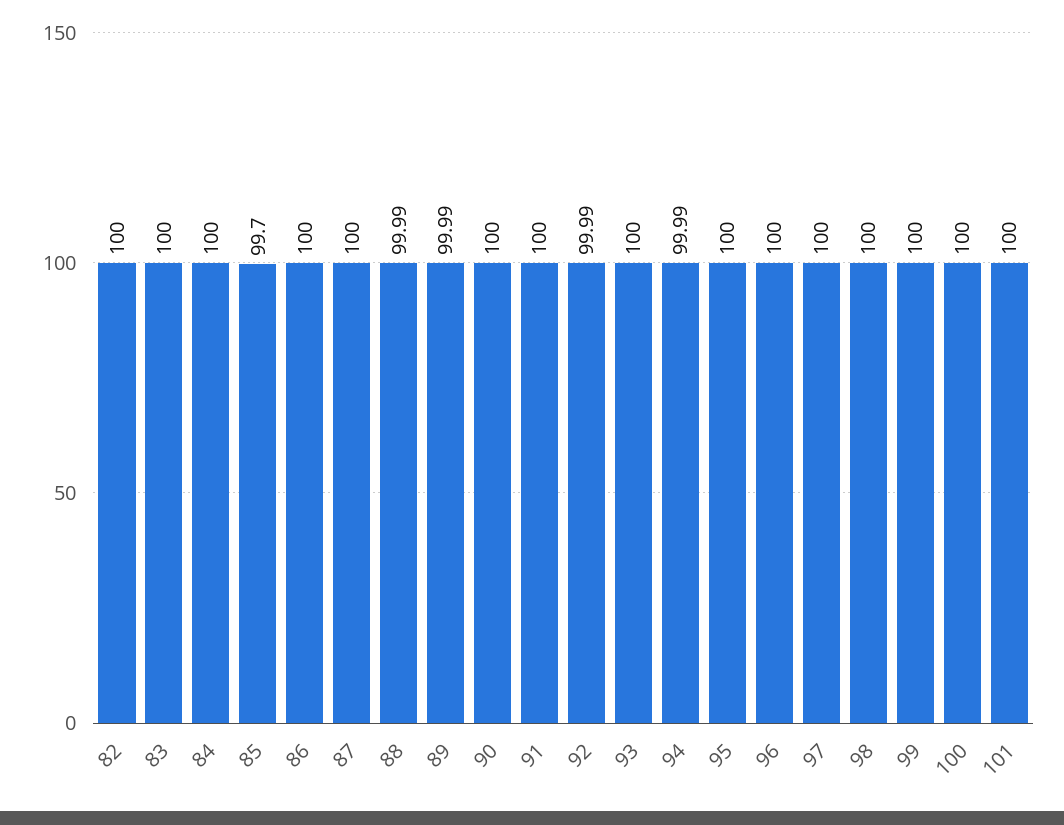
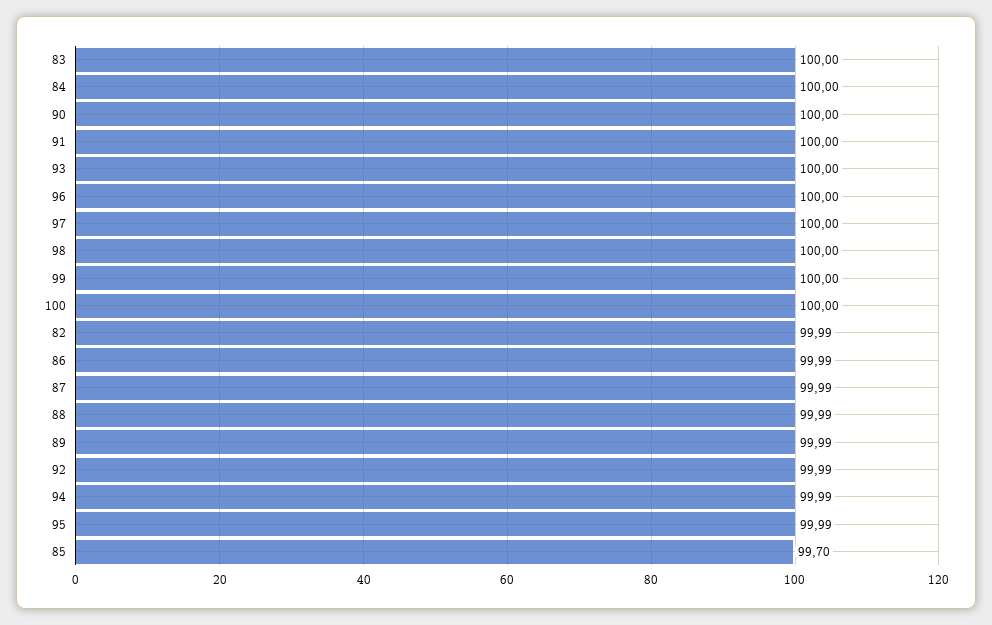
  {
-   "82": 100,
+   "82": 99.99,
    "83": 100,
    "84": 100,
    "85": 99.7,
-   "86": 100,
+   "86": 99.99,
-   "87": 100,
+   "87": 99.99,
    "88": 99.99,
    "89": 99.99,
    "90": 100,
    "91": 100,
    "92": 99.99,
    "93": 100,
    "94": 99.99,
-   "95": 100,
+   "95": 99.99,
    "96": 100,
    "97": 100,
    "98": 100,
    "99": 100,
-   "100": 100,
+   "100": 100
-   "101": 100
  }

